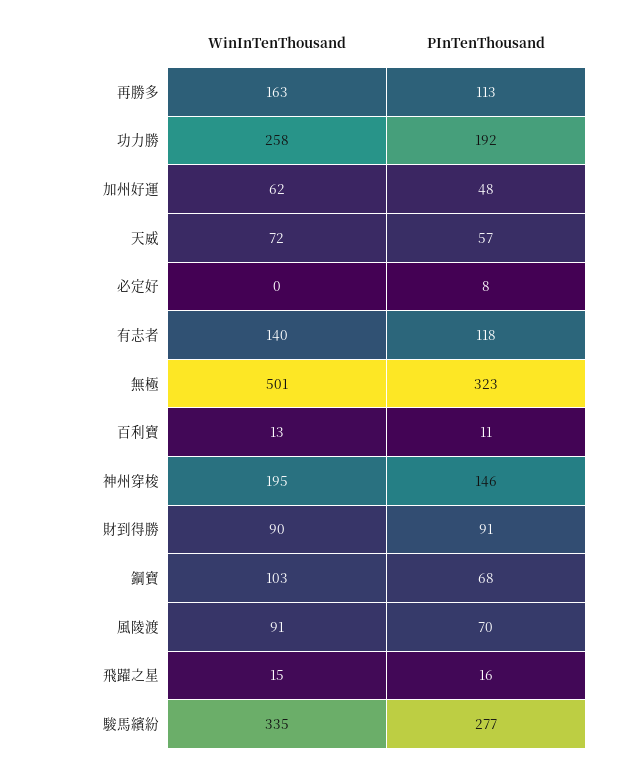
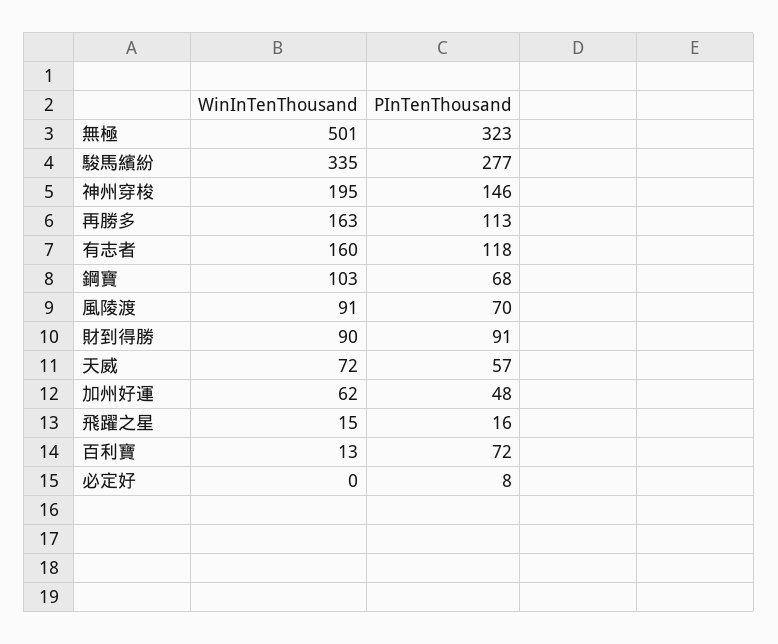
  {
    "WinInTenThousand": {
      "再勝多": 163,
-     "功力勝": 258,
      "加州好運": 62,
      "天威": 72,
      "必定好": 0,
-     "有志者": 140,
+     "有志者": 160,
      "無極": 501,
      "百利寶": 13,
      "神州穿梭": 195,
      "財到得勝": 90,
      "鋼寶": 103,
      "風陵渡": 91,
      "飛躍之星": 15,
      "駿馬繽紛": 335
    },
    "PInTenThousand": {
      "再勝多": 113,
-     "功力勝": 192,
      "加州好運": 48,
      "天威": 57,
      "必定好": 8,
      "有志者": 118,
      "無極": 323,
-     "百利寶": 11,
+     "百利寶": 72,
      "神州穿梭": 146,
      "財到得勝": 91,
      "鋼寶": 68,
      "風陵渡": 70,
      "飛躍之星": 16,
      "駿馬繽紛": 277
    }
  }

